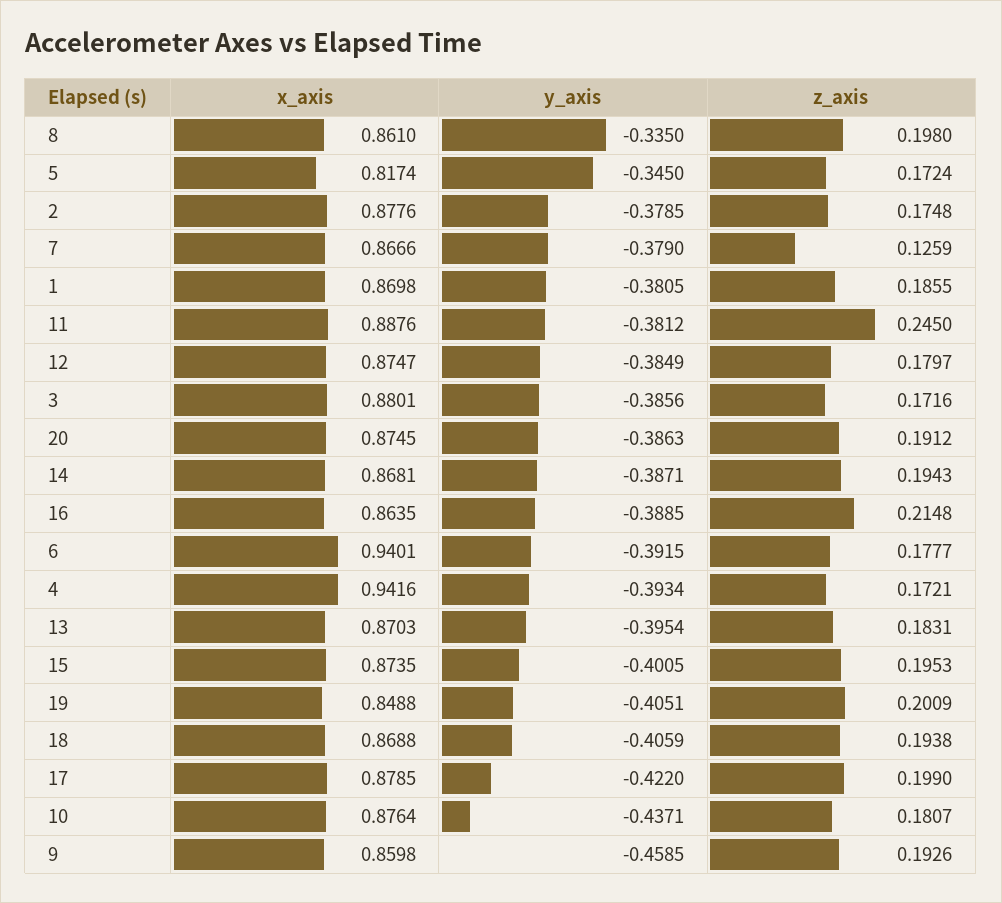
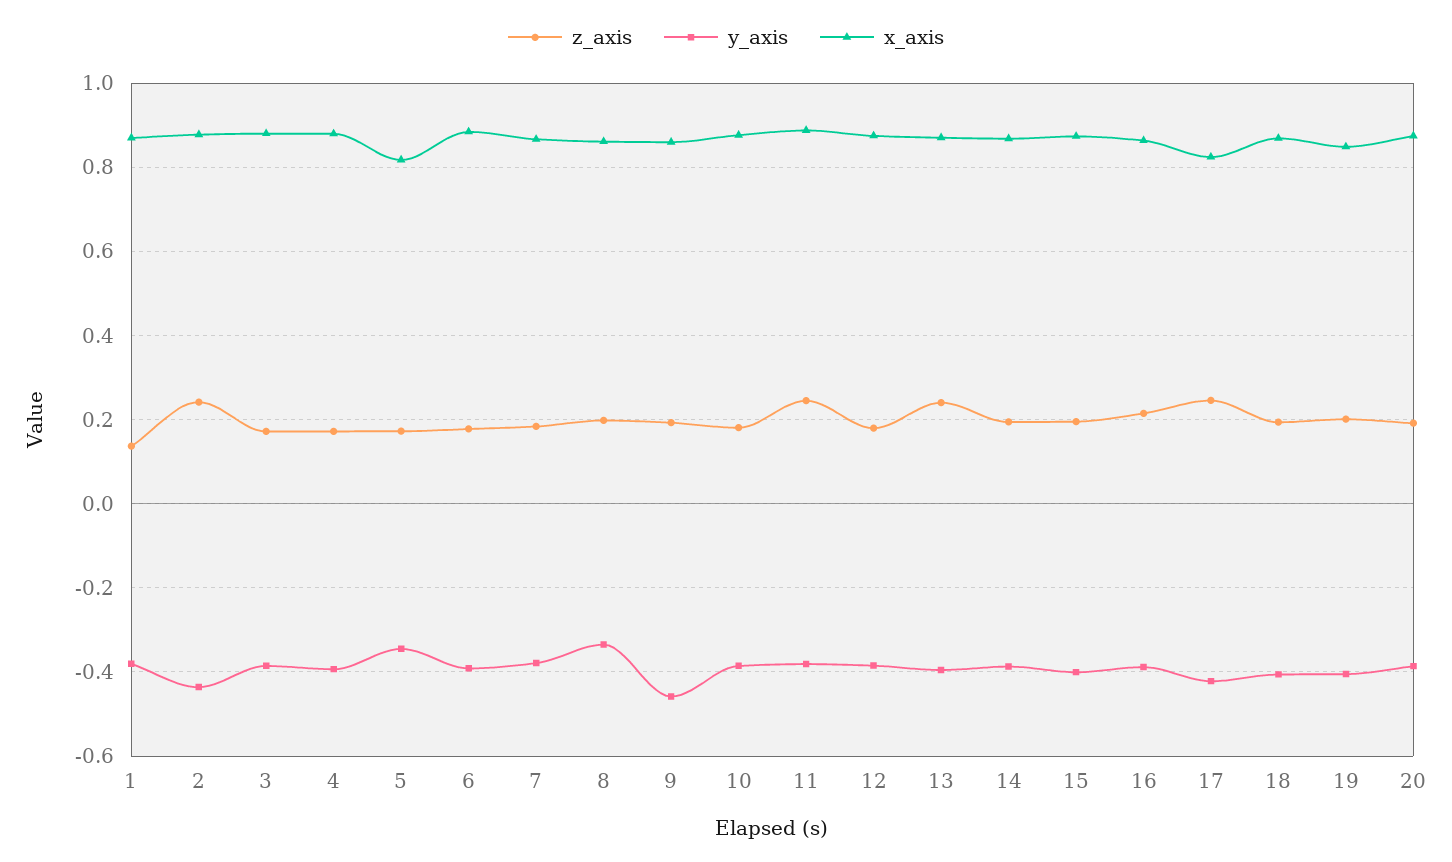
  {
    "x_axis": {
      "8": 0.861,
      "5": 0.8174,
      "2": 0.8776,
      "7": 0.8666,
      "1": 0.8698,
      "11": 0.8876,
      "12": 0.8747,
      "3": 0.8801,
      "20": 0.8745,
      "14": 0.8681,
      "16": 0.8635,
-     "6": 0.9401,
+     "6": 0.88,
-     "4": 0.9416,
+     "4": 0.88,
      "13": 0.8703,
      "15": 0.8735,
      "19": 0.8488,
      "18": 0.8688,
-     "17": 0.8785,
+     "17": 0.82,
      "10": 0.8764,
      "9": 0.8598
    },
    "y_axis": {
      "8": -0.335,
      "5": -0.345,
-     "2": -0.3785,
+     "2": -0.44,
      "7": -0.379,
      "1": -0.3805,
      "11": -0.3812,
      "12": -0.3849,
      "3": -0.3856,
      "20": -0.3863,
      "14": -0.3871,
      "16": -0.3885,
      "6": -0.3915,
      "4": -0.3934,
      "13": -0.3954,
      "15": -0.4005,
      "19": -0.4051,
      "18": -0.4059,
      "17": -0.422,
-     "10": -0.4371,
+     "10": -0.38,
      "9": -0.4585
    },
    "z_axis": {
      "8": 0.198,
      "5": 0.1724,
-     "2": 0.1748,
+     "2": 0.24,
-     "7": 0.1259,
+     "7": 0.18,
-     "1": 0.1855,
+     "1": 0.14,
      "11": 0.245,
      "12": 0.1797,
      "3": 0.1716,
      "20": 0.1912,
      "14": 0.1943,
      "16": 0.2148,
      "6": 0.1777,
      "4": 0.1721,
-     "13": 0.1831,
+     "13": 0.24,
      "15": 0.1953,
      "19": 0.2009,
      "18": 0.1938,
-     "17": 0.199,
+     "17": 0.24,
      "10": 0.1807,
      "9": 0.1926
    }
  }

